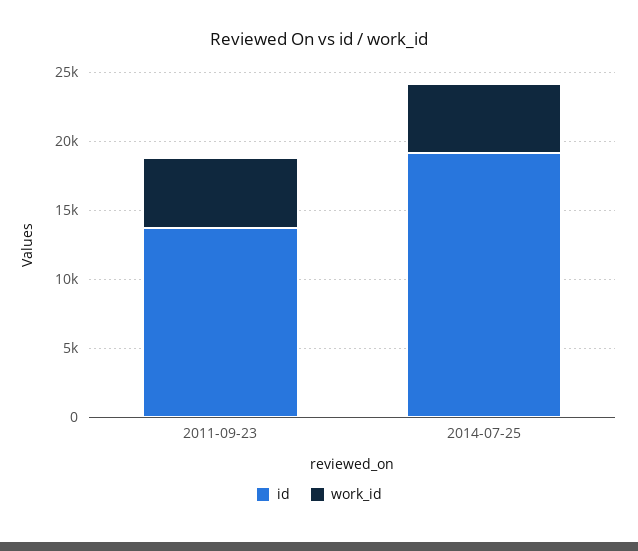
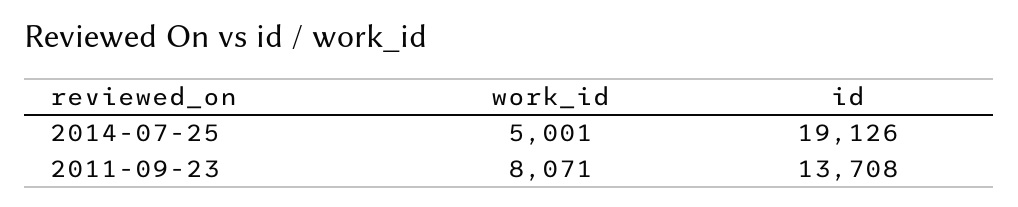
  {
    "id": {
      "2011-09-23": 13708,
      "2014-07-25": 19126
    },
    "work_id": {
-     "2011-09-23": 5000,
+     "2011-09-23": 8071,
      "2014-07-25": 5001
    }
  }

